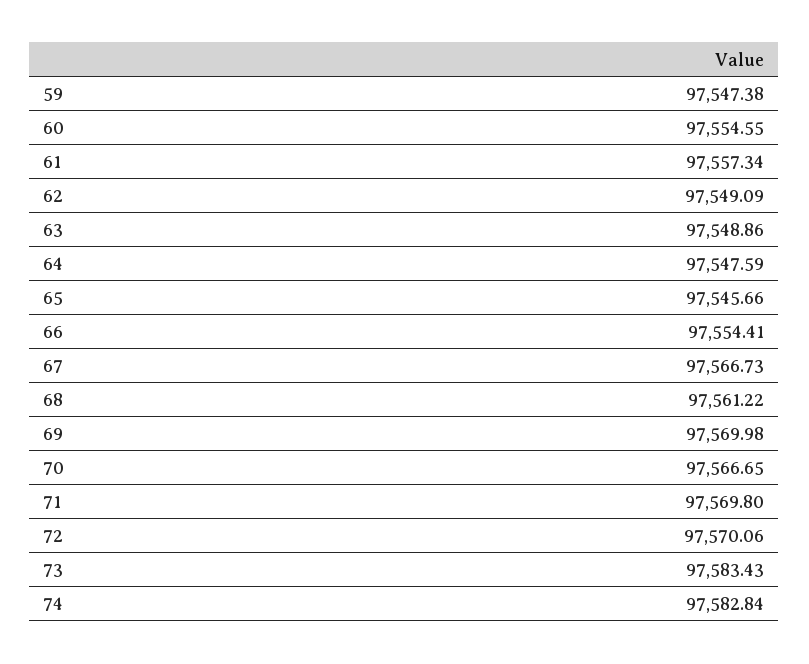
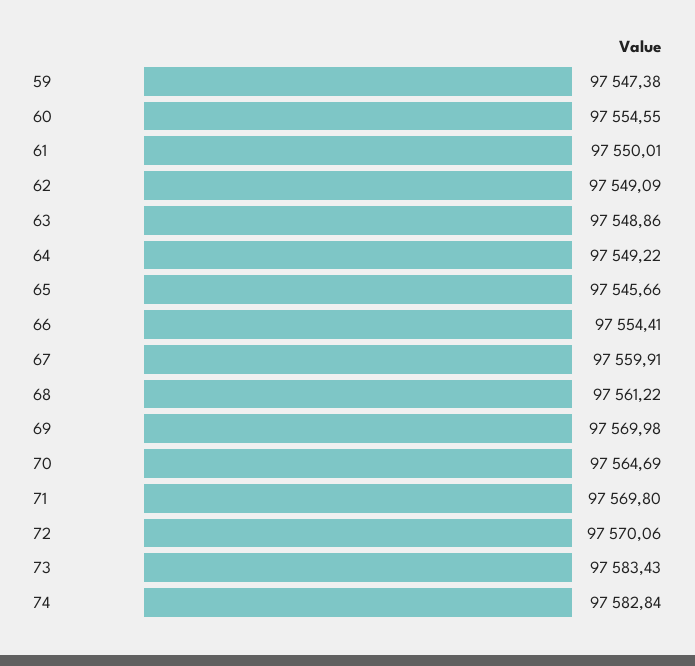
  {
    "59": 97547.38,
    "60": 97554.55,
-   "61": 97557.34,
+   "61": 97550.01,
    "62": 97549.09,
    "63": 97548.86,
-   "64": 97547.59,
+   "64": 97549.22,
    "65": 97545.66,
    "66": 97554.41,
-   "67": 97566.73,
+   "67": 97559.91,
    "68": 97561.22,
    "69": 97569.98,
-   "70": 97566.65,
+   "70": 97564.69,
    "71": 97569.8,
    "72": 97570.06,
    "73": 97583.43,
    "74": 97582.84
  }

